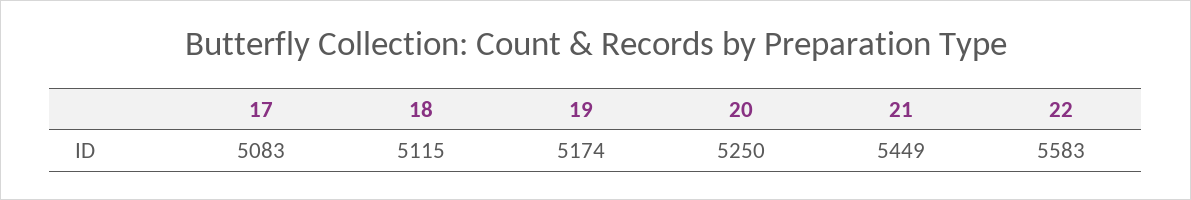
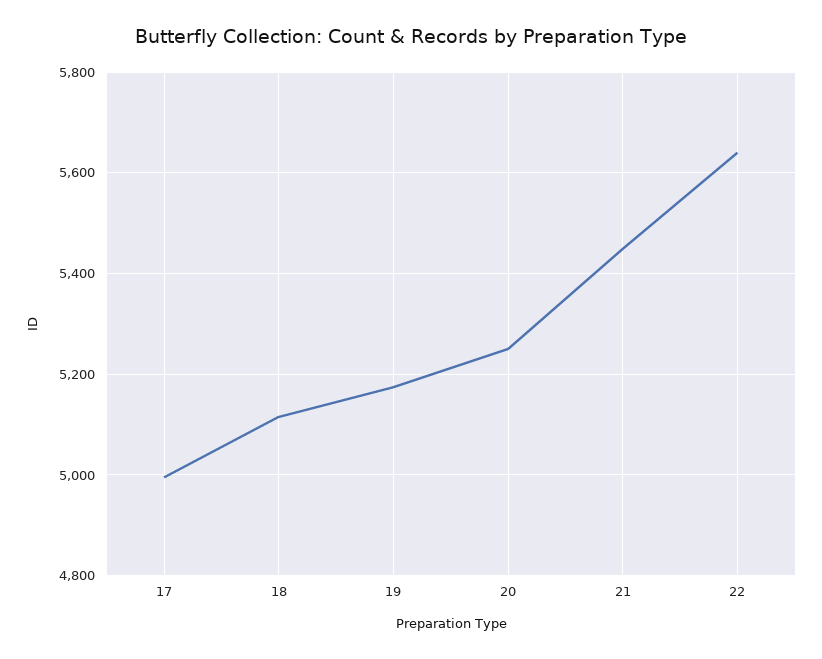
  {
-   "17": 5083,
+   "17": 5000,
    "18": 5115,
    "19": 5174,
    "20": 5250,
    "21": 5449,
-   "22": 5583
+   "22": 5640
  }

